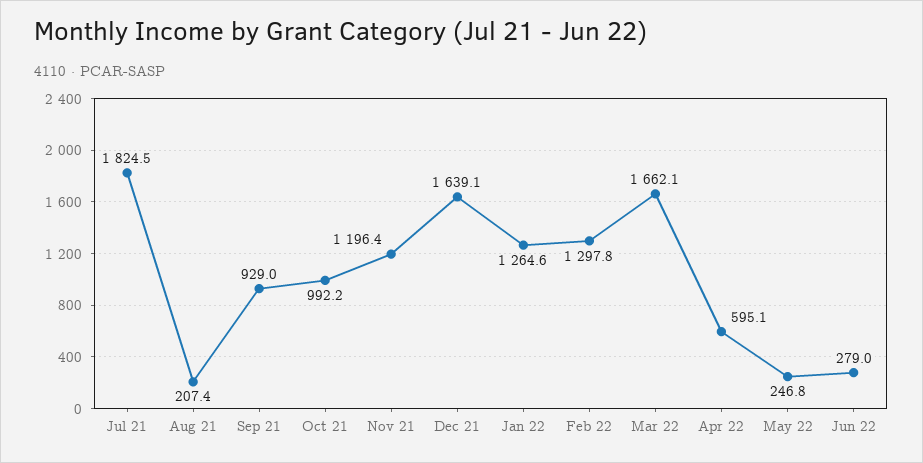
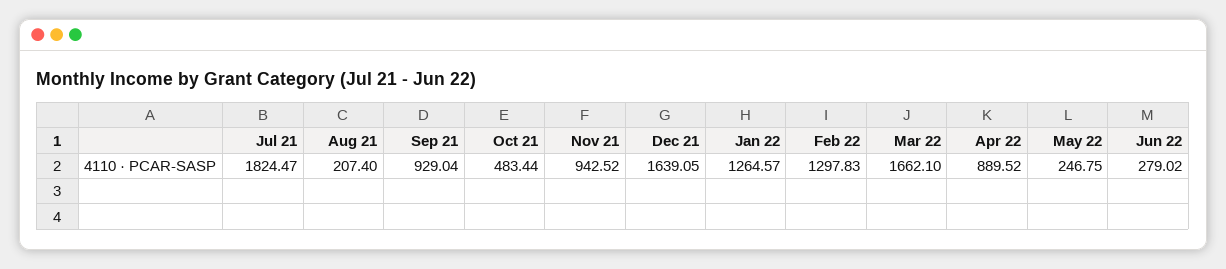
  {
    "Jul 21": 1824.47,
    "Aug 21": 207.4,
    "Sep 21": 929.04,
-   "Oct 21": 992.2,
+   "Oct 21": 483.44,
-   "Nov 21": 1196.4,
+   "Nov 21": 942.52,
    "Dec 21": 1639.05,
    "Jan 22": 1264.57,
    "Feb 22": 1297.83,
    "Mar 22": 1662.1,
-   "Apr 22": 595.1,
+   "Apr 22": 889.52,
    "May 22": 246.75,
    "Jun 22": 279.02
  }

